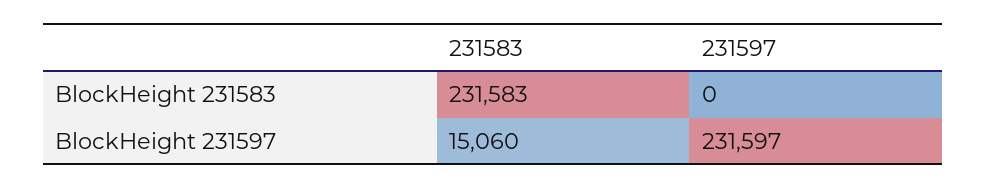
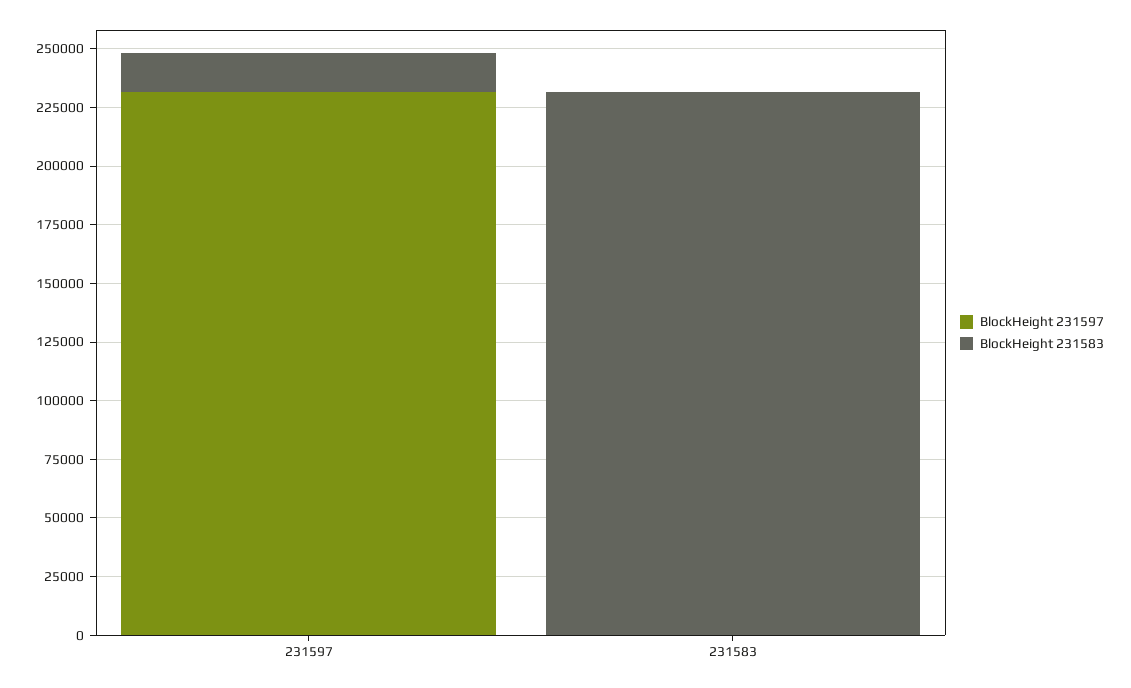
  {
    "BlockHeight 231583": {
      "231583": 231583,
-     "231597": 0
+     "231597": 15000
    },
    "BlockHeight 231597": {
-     "231583": 15060,
+     "231583": 0,
      "231597": 231597
    }
  }

